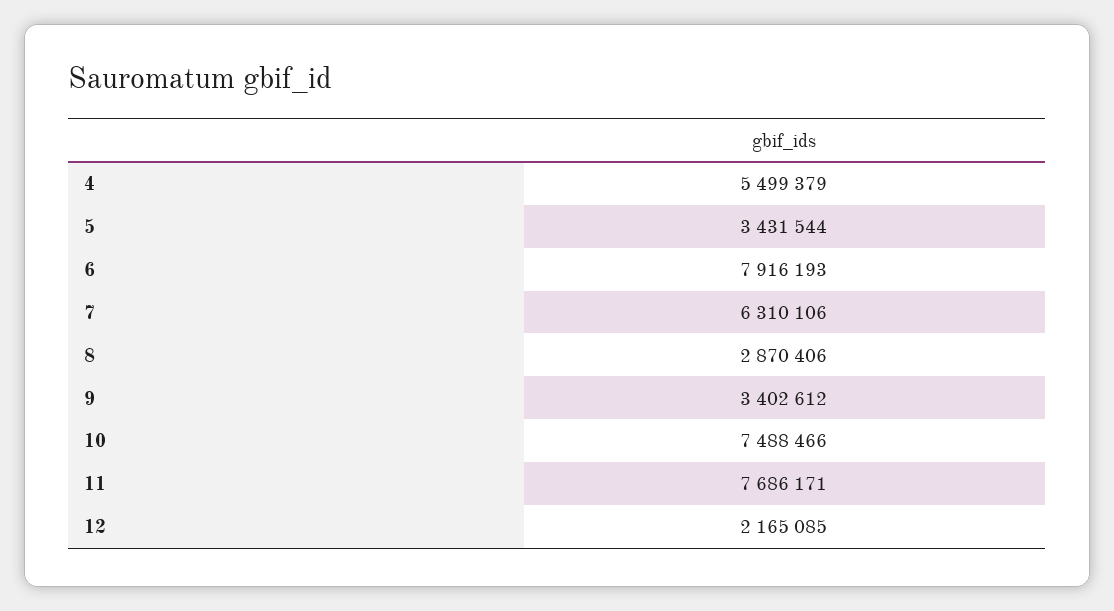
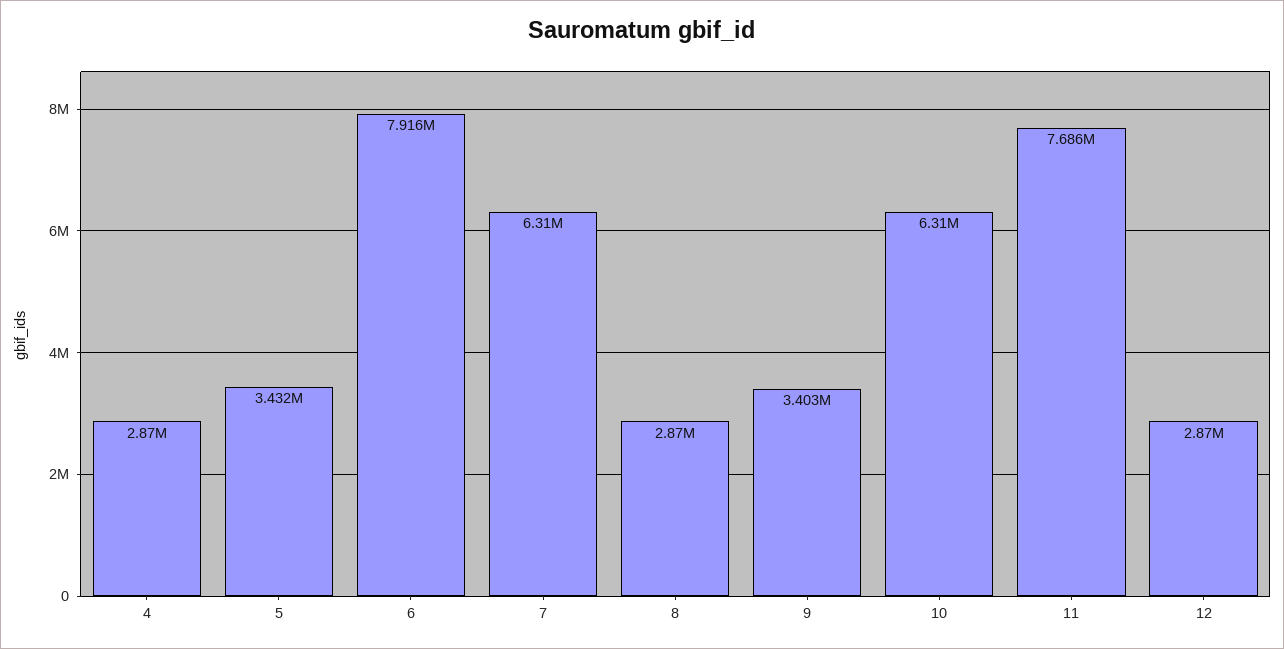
  {
-   "4": 5499379,
+   "4": 2870000,
    "5": 3431544,
    "6": 7916193,
    "7": 6310106,
    "8": 2870406,
    "9": 3402612,
-   "10": 7488466,
+   "10": 6310000,
    "11": 7686171,
-   "12": 2165085
+   "12": 2870000
  }

